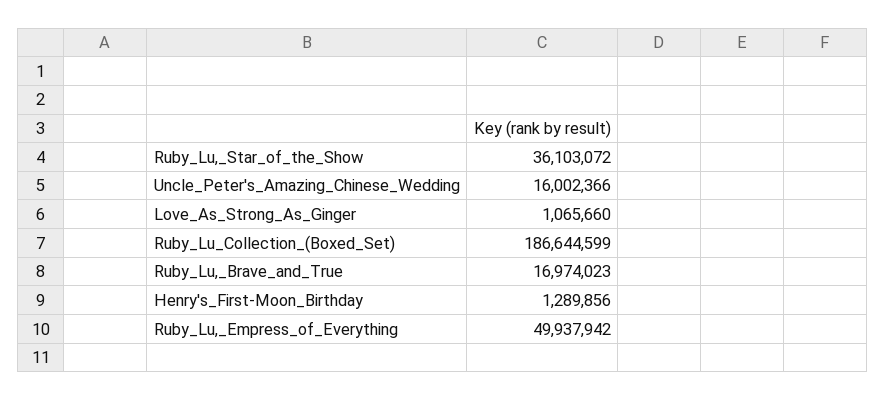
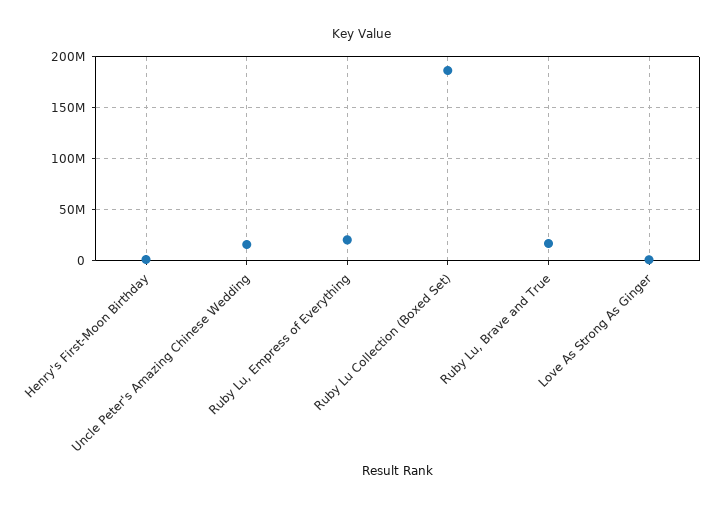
  {
-   "Ruby_Lu,_Star_of_the_Show": 36103072,
    "Uncle_Peter's_Amazing_Chinese_Wedding": 16002366,
    "Love_As_Strong_As_Ginger": 1065660,
    "Ruby_Lu_Collection_(Boxed_Set)": 186644599,
    "Ruby_Lu,_Brave_and_True": 16974023,
    "Henry's_First-Moon_Birthday": 1289856,
-   "Ruby_Lu,_Empress_of_Everything": 49937942
+   "Ruby_Lu,_Empress_of_Everything": 20000000
  }

